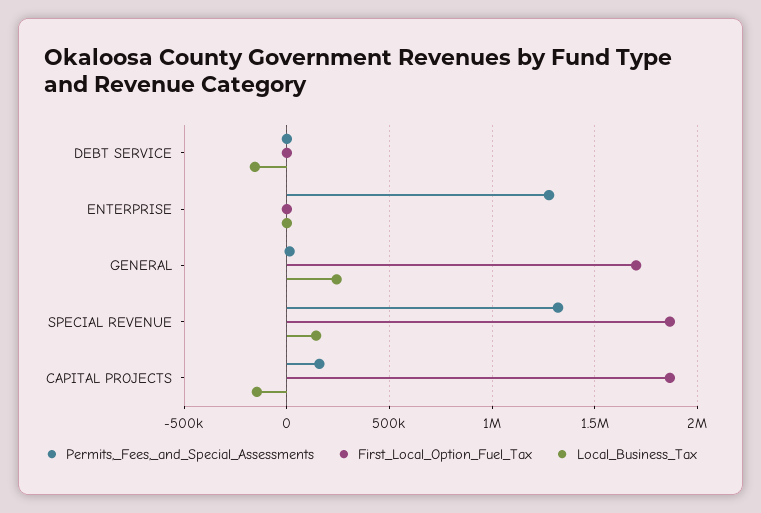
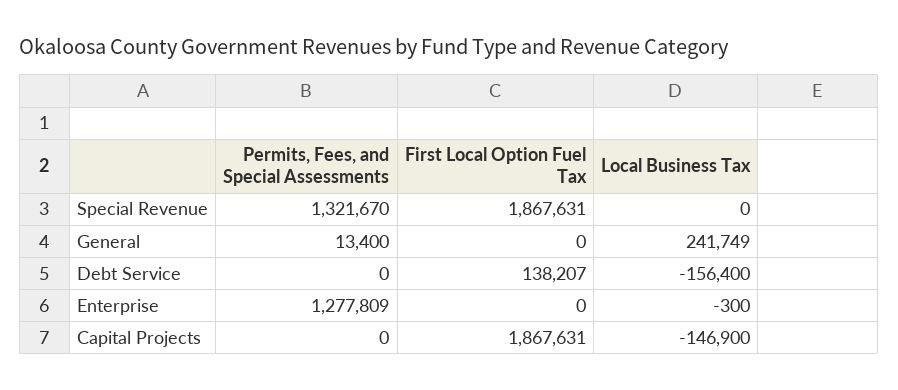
  {
    "Permits,_Fees,_and_Special_Assessments": {
      "DEBT SERVICE": 0,
      "ENTERPRISE": 1277809,
      "GENERAL": 13400,
      "SPECIAL REVENUE": 1321670,
-     "CAPITAL PROJECTS": 150000
+     "CAPITAL PROJECTS": 0
    },
    "First_Local_Option_Fuel_Tax": {
-     "DEBT SERVICE": 0,
+     "DEBT SERVICE": 138207,
      "ENTERPRISE": 0,
-     "GENERAL": 1700000,
+     "GENERAL": 0,
      "SPECIAL REVENUE": 1867631,
      "CAPITAL PROJECTS": 1867631
    },
    "Local_Business_Tax": {
      "DEBT SERVICE": -156400,
      "ENTERPRISE": -300,
      "GENERAL": 241749,
-     "SPECIAL REVENUE": 150000,
+     "SPECIAL REVENUE": 0,
      "CAPITAL PROJECTS": -146900
    }
  }

